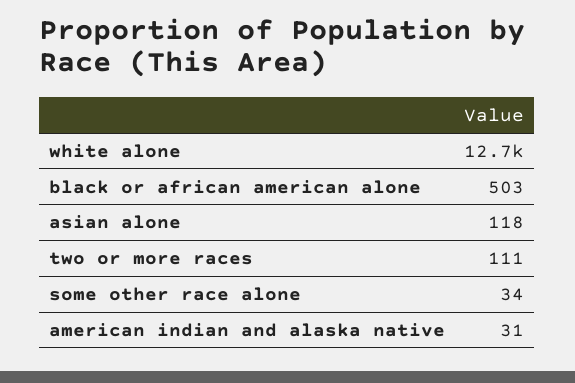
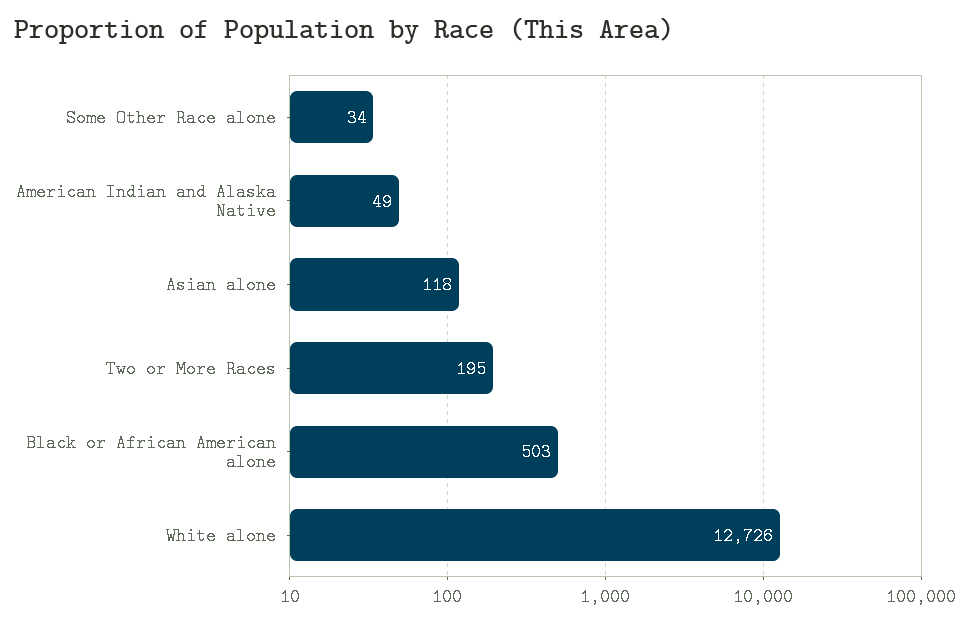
  {
    "white alone": 12726,
    "black or african american alone": 503,
    "asian alone": 118,
-   "two or more races": 111,
+   "two or more races": 195,
    "some other race alone": 34,
-   "american indian and alaska native": 31
+   "american indian and alaska native": 49
  }

